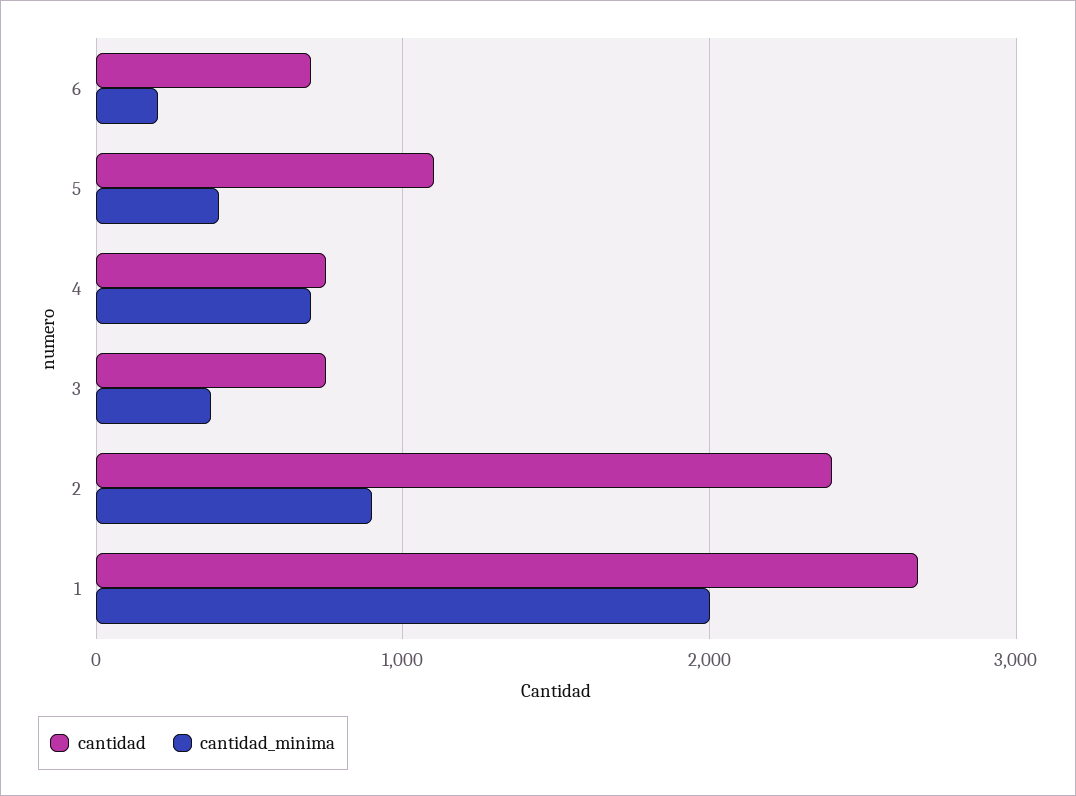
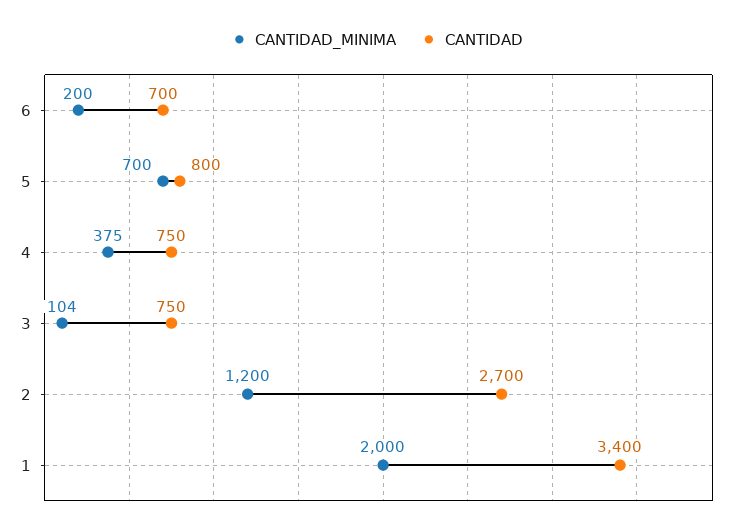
  {
    "cantidad": {
      "6": 700,
-     "5": 1100,
+     "5": 800,
      "4": 750,
      "3": 750,
-     "2": 2400,
+     "2": 2700,
-     "1": 2700
+     "1": 3400
    },
    "cantidad_minima": {
      "6": 200,
-     "5": 400,
+     "5": 700,
-     "4": 700,
+     "4": 375,
-     "3": 400,
+     "3": 104,
-     "2": 900,
+     "2": 1200,
      "1": 2000
    }
  }

